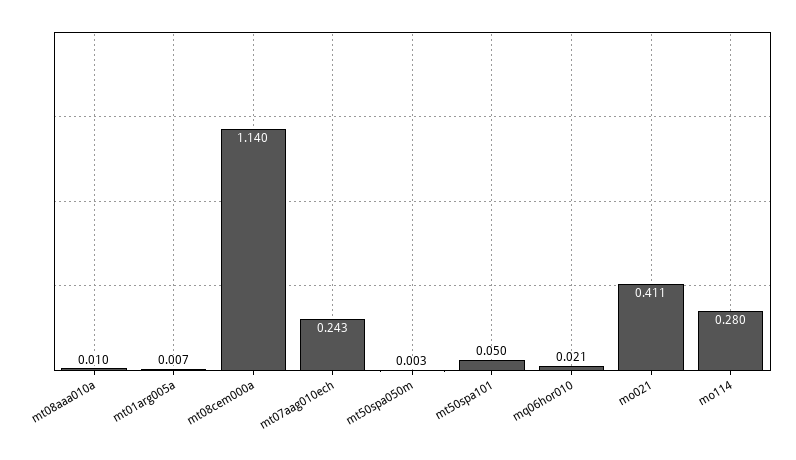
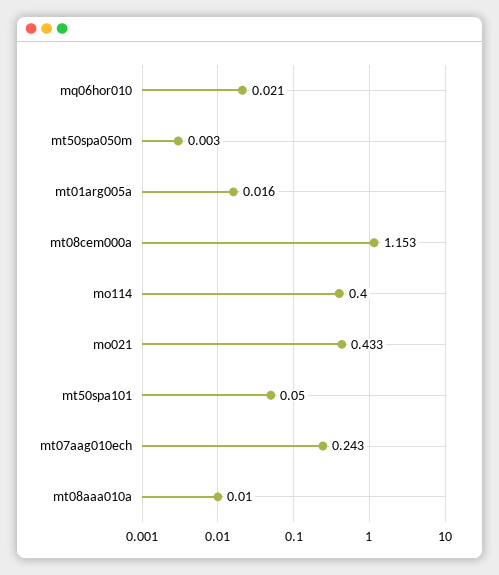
  {
    "mt08aaa010a": 0.01,
-   "mt01arg005a": 0.007,
+   "mt01arg005a": 0.016,
-   "mt08cem000a": 1.14,
+   "mt08cem000a": 1.153,
    "mt07aag010ech": 0.243,
    "mt50spa050m": 0.003,
    "mt50spa101": 0.05,
    "mq06hor010": 0.021,
-   "mo021": 0.411,
+   "mo021": 0.433,
-   "mo114": 0.28
+   "mo114": 0.4
  }

